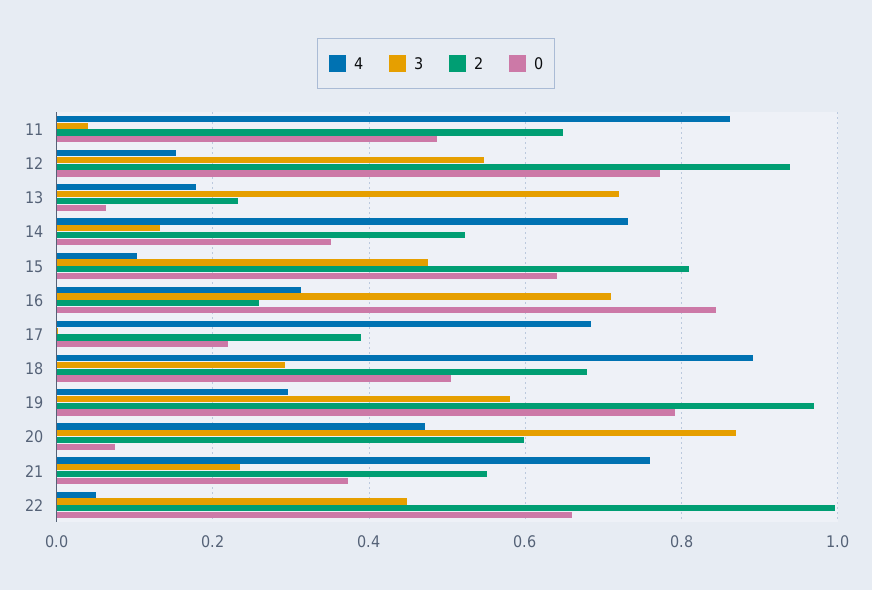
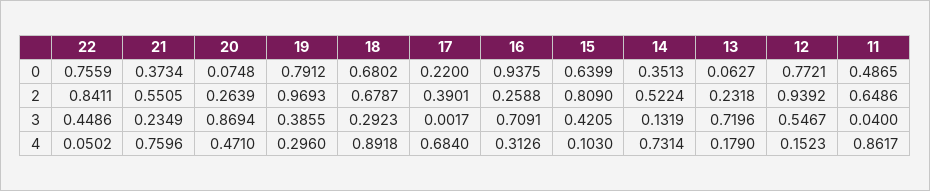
  {
    "4": {
      "11": 0.8617,
      "12": 0.1523,
      "13": 0.179,
      "14": 0.7314,
      "15": 0.103,
      "16": 0.3126,
      "17": 0.684,
      "18": 0.8918,
      "19": 0.296,
      "20": 0.471,
      "21": 0.7596,
      "22": 0.0502
    },
    "3": {
      "11": 0.04,
      "12": 0.5467,
      "13": 0.7196,
      "14": 0.1319,
-     "15": 0.48,
+     "15": 0.4205,
      "16": 0.7091,
      "17": 0.0017,
      "18": 0.2923,
-     "19": 0.58,
+     "19": 0.3855,
      "20": 0.8694,
      "21": 0.2349,
      "22": 0.4486
    },
    "2": {
      "11": 0.6486,
      "12": 0.9392,
      "13": 0.2318,
      "14": 0.5224,
      "15": 0.809,
      "16": 0.2588,
      "17": 0.3901,
      "18": 0.6787,
      "19": 0.9693,
-     "20": 0.6,
+     "20": 0.2639,
      "21": 0.5505,
-     "22": 1
+     "22": 0.8411
    },
    "0": {
      "11": 0.4865,
      "12": 0.7721,
      "13": 0.0627,
      "14": 0.3513,
      "15": 0.6399,
-     "16": 0.84,
+     "16": 0.9375,
      "17": 0.22,
-     "18": 0.5,
+     "18": 0.6802,
      "19": 0.7912,
      "20": 0.0748,
      "21": 0.3734,
-     "22": 0.66
+     "22": 0.7559
    }
  }

